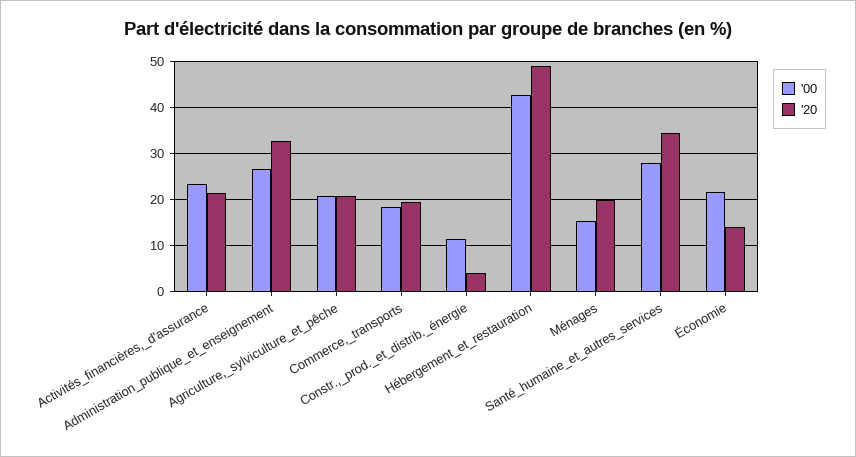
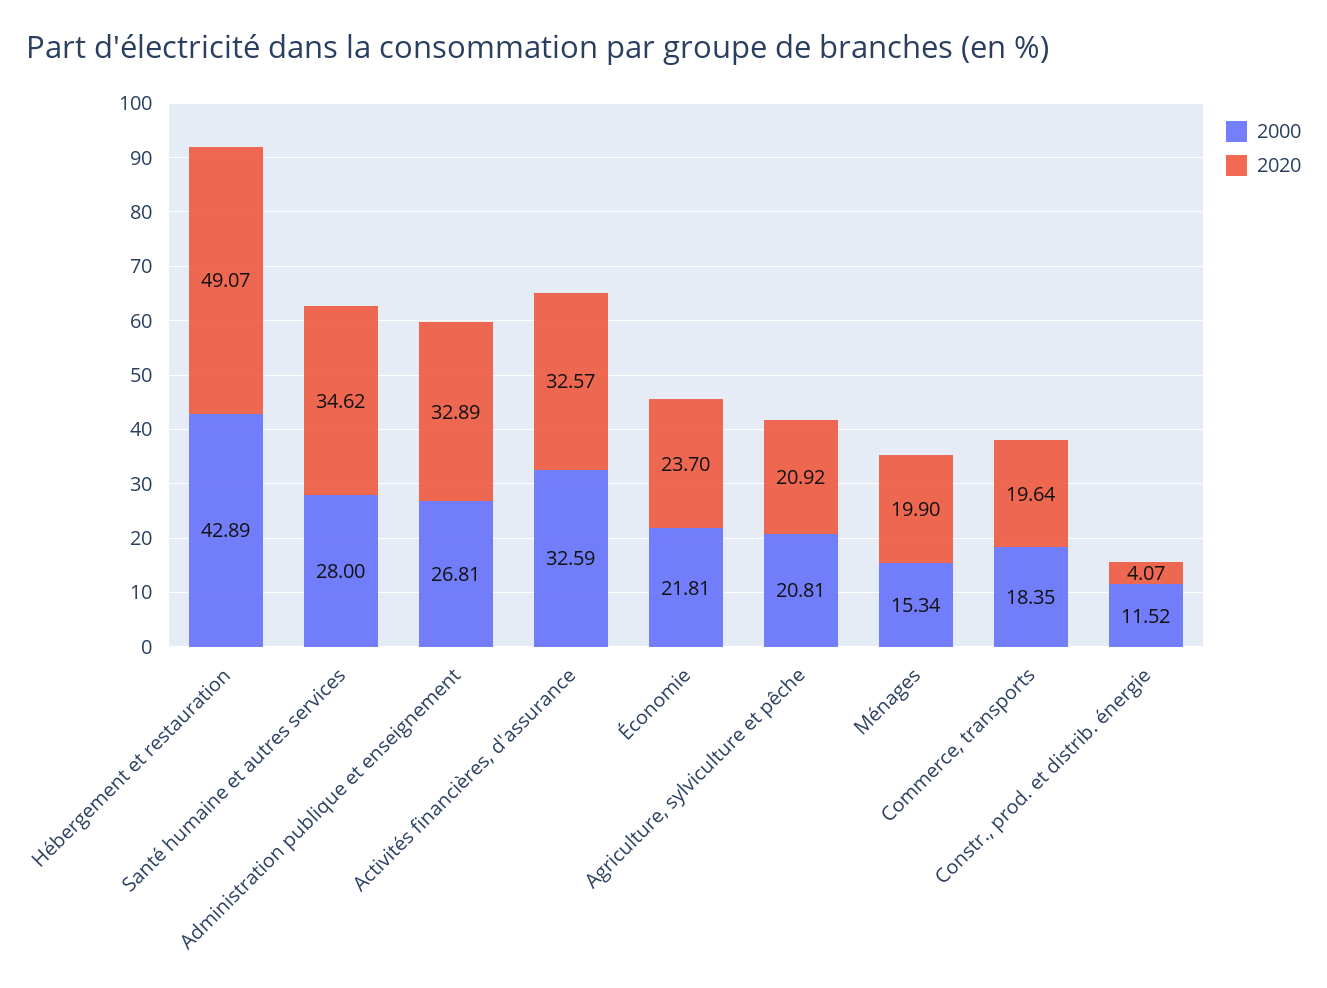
  {
    "'00": {
-     "Activités_financières,_d'assurance": 24,
+     "Activités_financières,_d'assurance": 32.59,
      "Administration_publique_et_enseignement": 26.81,
      "Agriculture,_sylviculture_et_pêche": 20.81,
      "Commerce,_transports": 18.35,
      "Constr.,_prod._et_distrib._énergie": 11.52,
      "Hébergement_et_restauration": 42.89,
      "Ménages": 15.34,
      "Santé_humaine_et_autres_services": 28,
      "Économie": 21.81
    },
    "'20": {
-     "Activités_financières,_d'assurance": 22,
+     "Activités_financières,_d'assurance": 32.57,
      "Administration_publique_et_enseignement": 32.89,
      "Agriculture,_sylviculture_et_pêche": 20.92,
      "Commerce,_transports": 19.64,
      "Constr.,_prod._et_distrib._énergie": 4.07,
      "Hébergement_et_restauration": 49.07,
      "Ménages": 19.9,
      "Santé_humaine_et_autres_services": 34.62,
-     "Économie": 14
+     "Économie": 23.7
    }
  }

